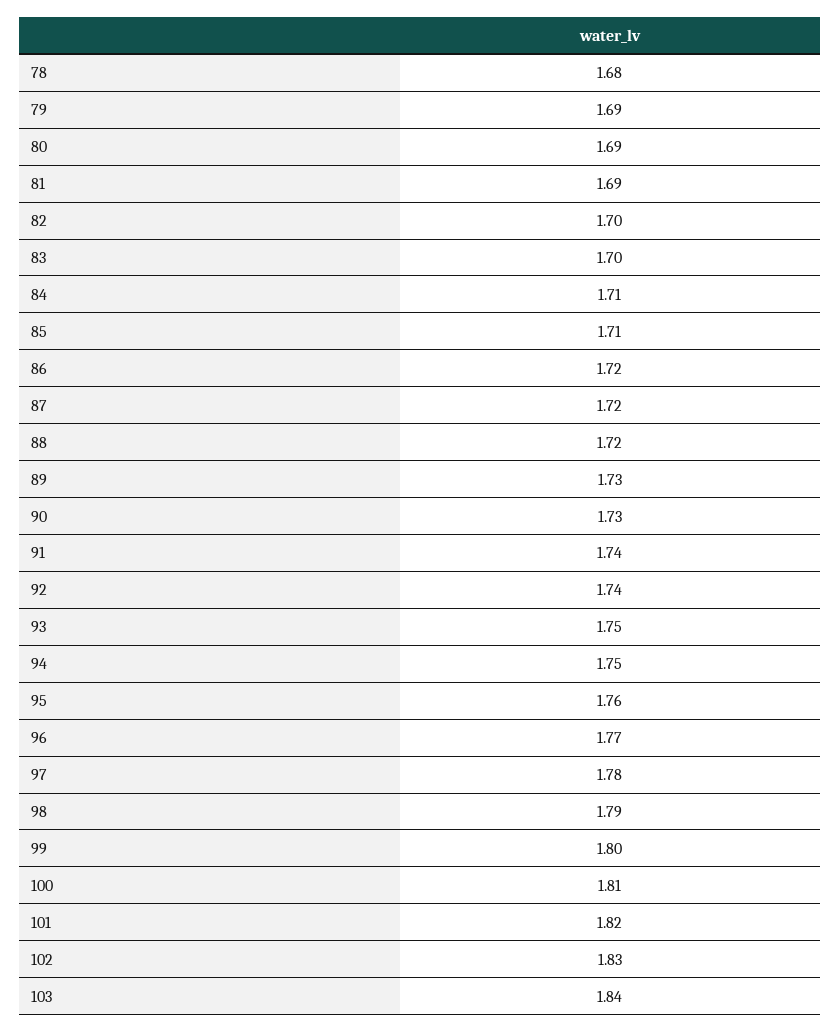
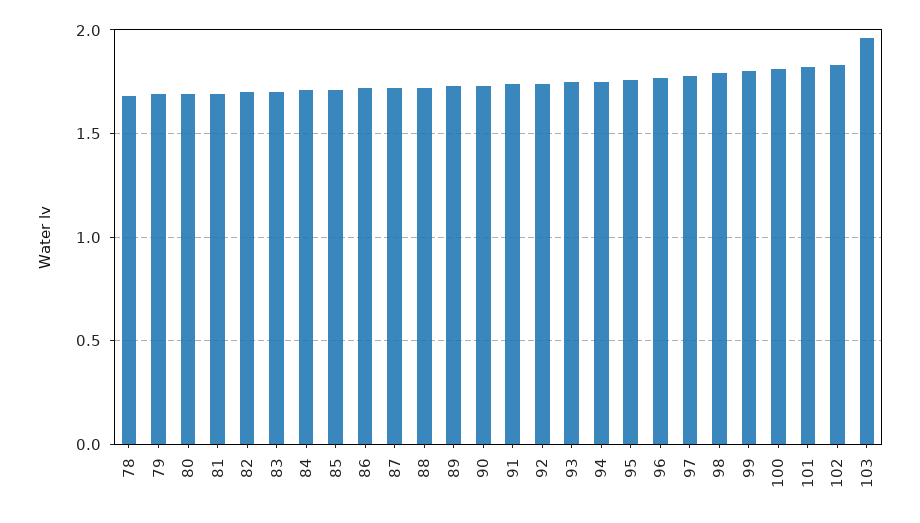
  {
    "78": 1.68,
    "79": 1.69,
    "80": 1.69,
    "81": 1.69,
    "82": 1.7,
    "83": 1.7,
    "84": 1.71,
    "85": 1.71,
    "86": 1.72,
    "87": 1.72,
    "88": 1.72,
    "89": 1.73,
    "90": 1.73,
    "91": 1.74,
    "92": 1.74,
    "93": 1.75,
    "94": 1.75,
    "95": 1.76,
    "96": 1.77,
    "97": 1.78,
    "98": 1.79,
    "99": 1.8,
    "100": 1.81,
    "101": 1.82,
    "102": 1.83,
-   "103": 1.84
+   "103": 1.95
  }

